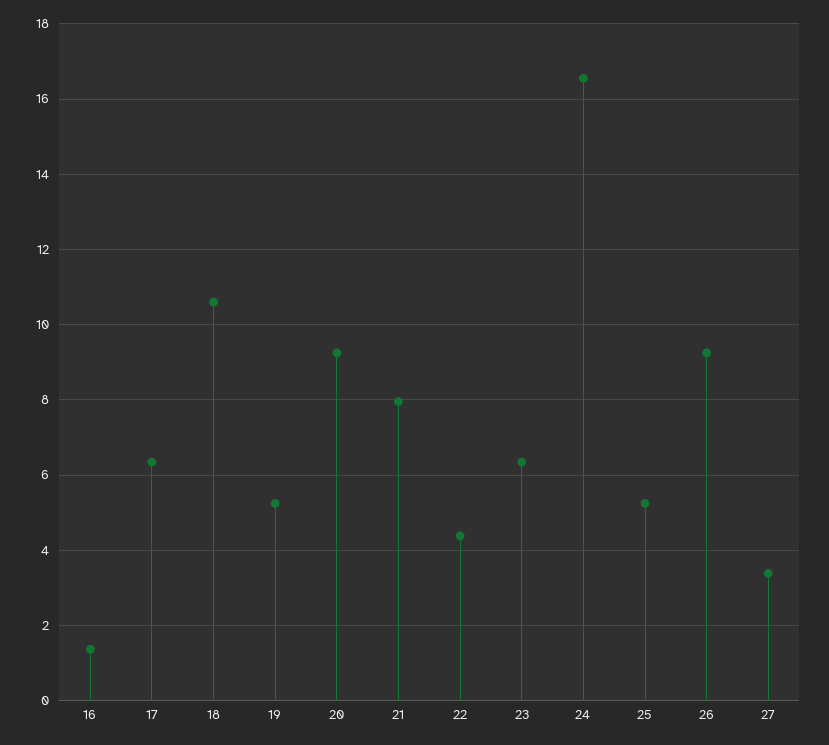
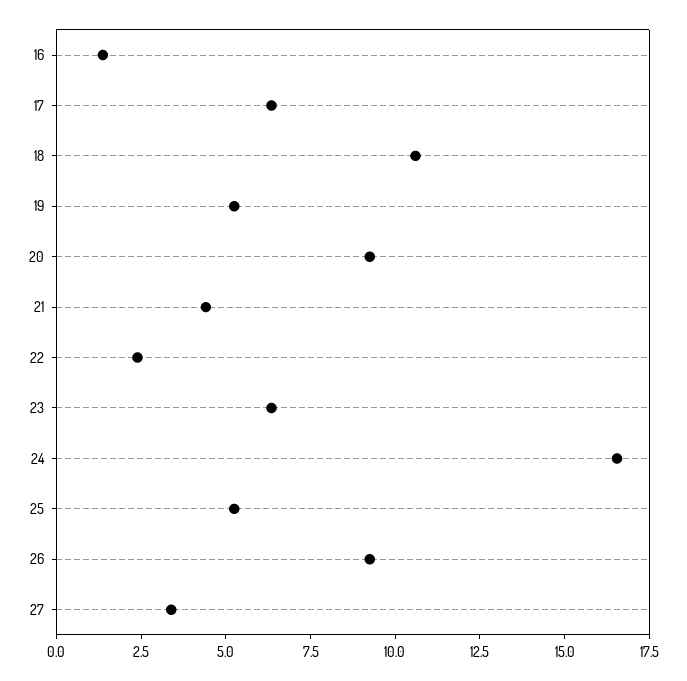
  {
    "16": 1.4,
    "17": 6.4,
    "18": 10.6,
    "19": 5.2,
    "20": 9.2,
-   "21": 8,
+   "21": 4.5,
-   "22": 4.4,
+   "22": 2.5,
    "23": 6.4,
    "24": 16.6,
    "25": 5.2,
    "26": 9.2,
    "27": 3.4
  }

